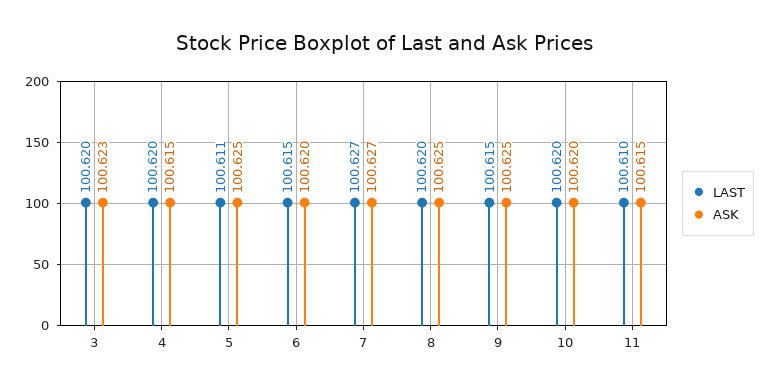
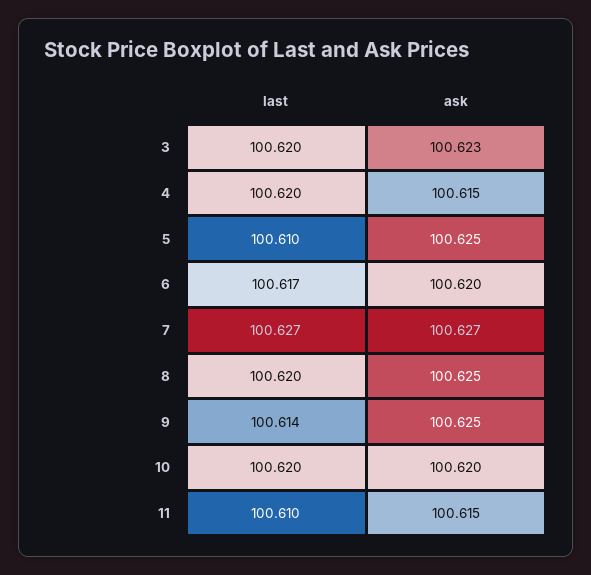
  {
    "LAST": {
      "3": 100.62,
      "4": 100.62,
-     "5": 100.611,
+     "5": 100.61,
-     "6": 100.615,
+     "6": 100.617,
      "7": 100.627,
      "8": 100.62,
-     "9": 100.615,
+     "9": 100.614,
      "10": 100.62,
      "11": 100.61
    },
    "ASK": {
      "3": 100.623,
      "4": 100.615,
      "5": 100.625,
      "6": 100.62,
      "7": 100.627,
      "8": 100.625,
      "9": 100.625,
      "10": 100.62,
      "11": 100.615
    }
  }

